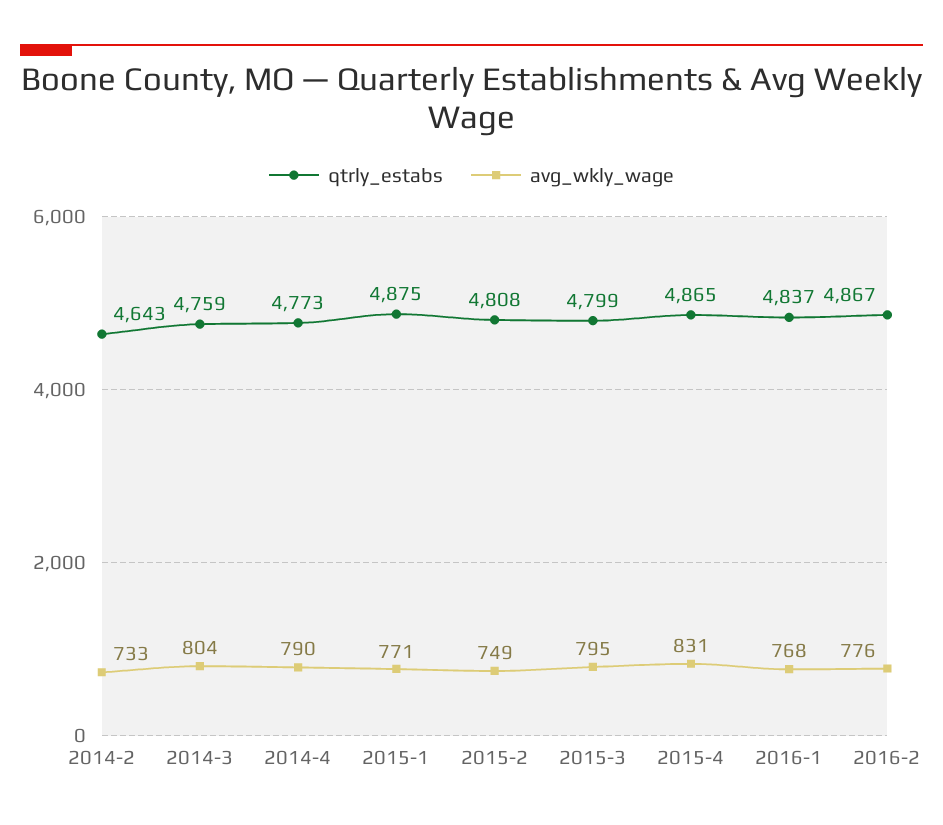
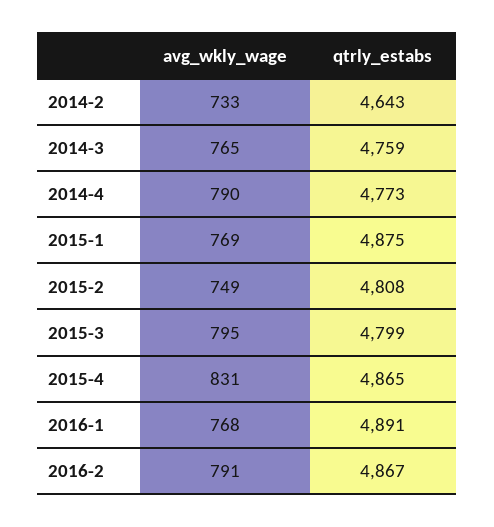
  {
    "qtrly_estabs": {
      "2014-2": 4643,
      "2014-3": 4759,
      "2014-4": 4773,
      "2015-1": 4875,
      "2015-2": 4808,
      "2015-3": 4799,
      "2015-4": 4865,
-     "2016-1": 4837,
+     "2016-1": 4891,
      "2016-2": 4867
    },
    "avg_wkly_wage": {
      "2014-2": 733,
-     "2014-3": 804,
+     "2014-3": 765,
      "2014-4": 790,
-     "2015-1": 771,
+     "2015-1": 769,
      "2015-2": 749,
      "2015-3": 795,
      "2015-4": 831,
      "2016-1": 768,
-     "2016-2": 776
+     "2016-2": 791
    }
  }

